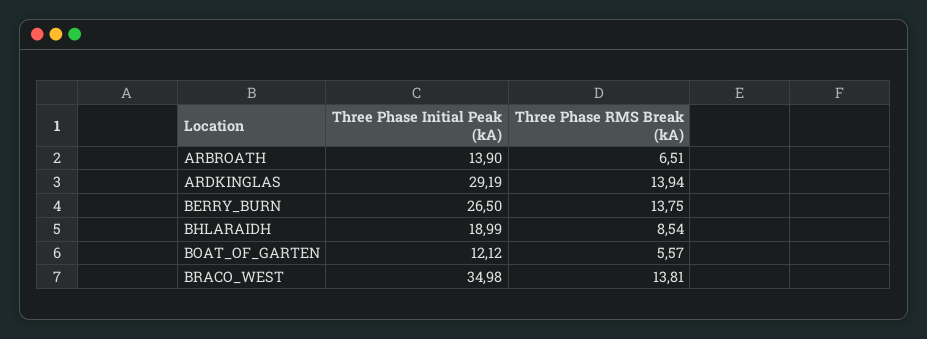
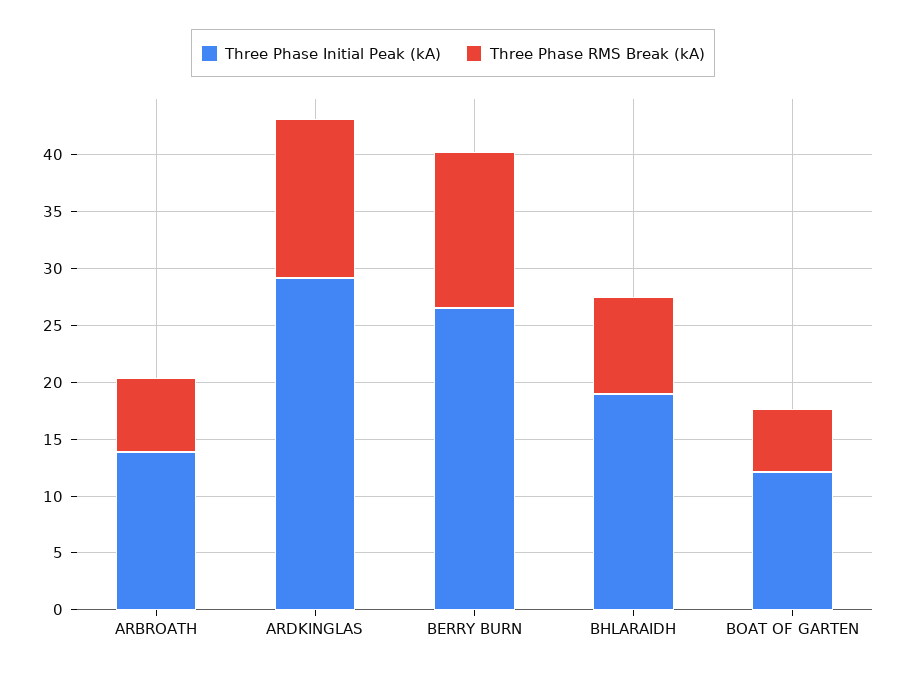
  {
    "Three Phase Initial Peak (kA)": {
      "ARBROATH": 13.9,
      "ARDKINGLAS": 29.19,
      "BERRY_BURN": 26.5,
      "BHLARAIDH": 18.99,
-     "BOAT_OF_GARTEN": 12.12,
+     "BOAT_OF_GARTEN": 12.12
-     "BRACO_WEST": 34.98
    },
    "Three Phase RMS Break (kA)": {
      "ARBROATH": 6.51,
      "ARDKINGLAS": 13.94,
      "BERRY_BURN": 13.75,
      "BHLARAIDH": 8.54,
-     "BOAT_OF_GARTEN": 5.57,
+     "BOAT_OF_GARTEN": 5.57
-     "BRACO_WEST": 13.81
    }
  }

